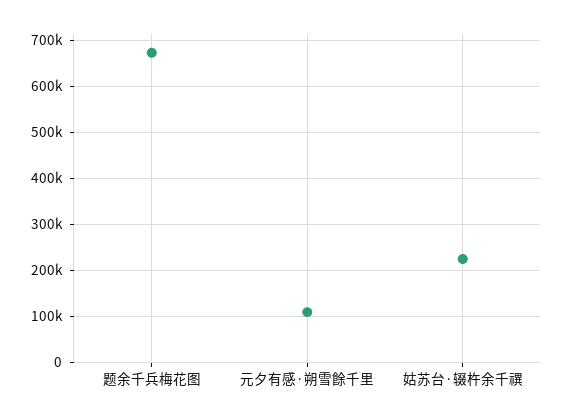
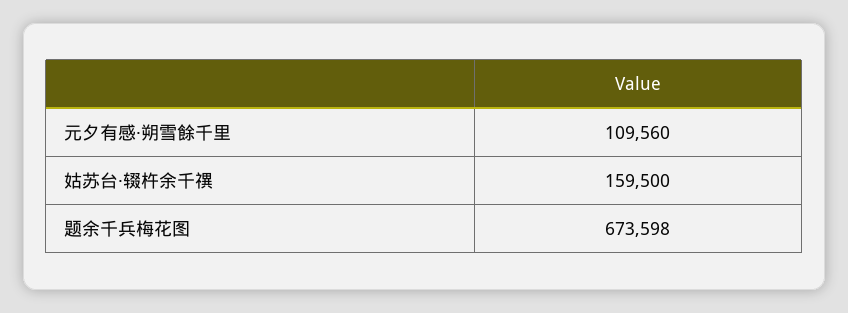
  {
    "题余千兵梅花图": 673598,
    "元夕有感·朔雪餘千里": 109560,
-   "姑苏台·辍杵余千禩": 220000
+   "姑苏台·辍杵余千禩": 159500
  }

